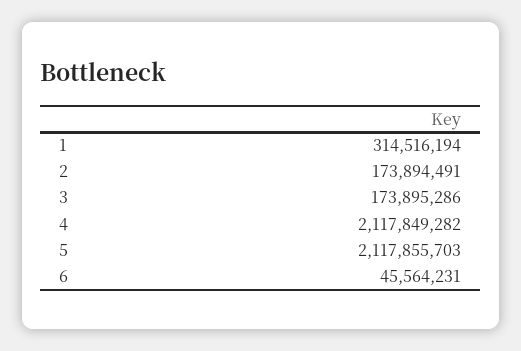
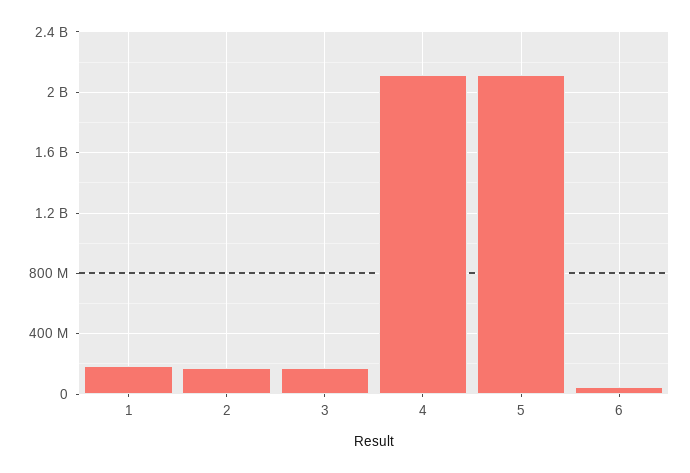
  {
-   "1": 314516194,
+   "1": 200000000,
    "2": 173894491,
    "3": 173895286,
    "4": 2117849282,
    "5": 2117855703,
    "6": 45564231
  }

